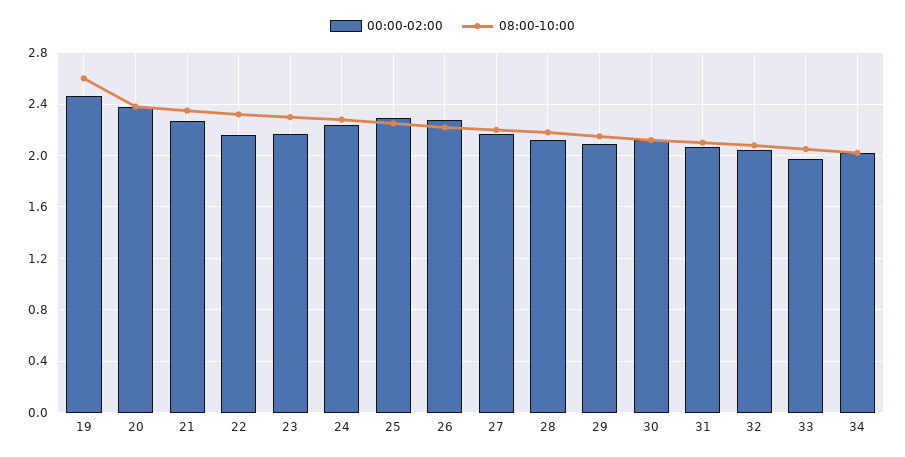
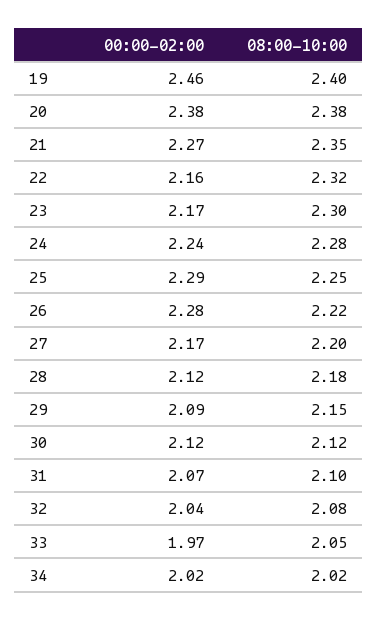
  {
    "00:00-02:00": {
      "19": 2.46,
      "20": 2.38,
      "21": 2.27,
      "22": 2.16,
      "23": 2.17,
      "24": 2.24,
      "25": 2.29,
      "26": 2.28,
      "27": 2.17,
      "28": 2.12,
      "29": 2.09,
      "30": 2.12,
      "31": 2.07,
      "32": 2.04,
      "33": 1.97,
      "34": 2.02
    },
    "08:00-10:00": {
-     "19": 2.6,
+     "19": 2.4,
      "20": 2.38,
      "21": 2.35,
      "22": 2.32,
      "23": 2.3,
      "24": 2.28,
      "25": 2.25,
      "26": 2.22,
      "27": 2.2,
      "28": 2.18,
      "29": 2.15,
      "30": 2.12,
      "31": 2.1,
      "32": 2.08,
      "33": 2.05,
      "34": 2.02
    }
  }

